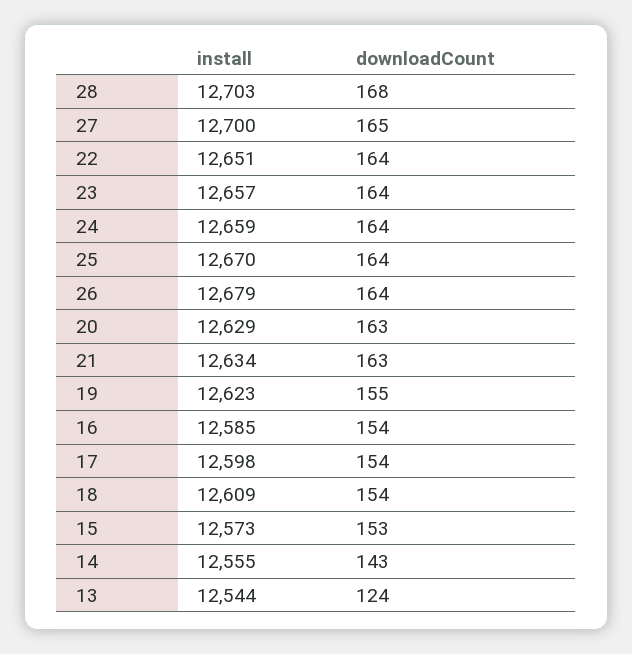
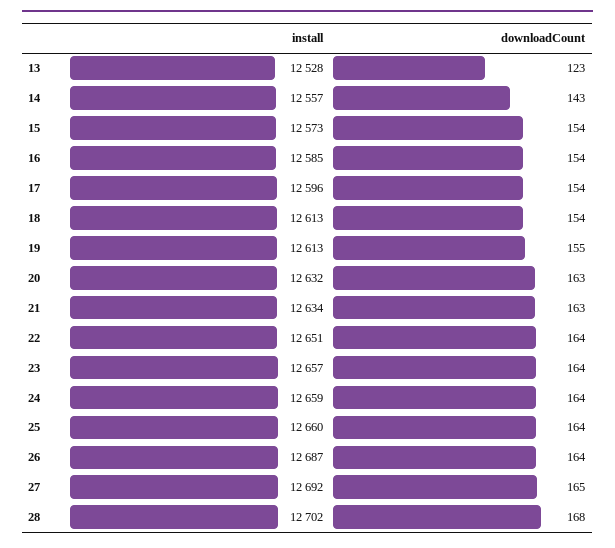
  {
    "install": {
-     "28": 12703,
+     "28": 12702,
-     "27": 12700,
+     "27": 12692,
      "22": 12651,
      "23": 12657,
      "24": 12659,
-     "25": 12670,
+     "25": 12660,
-     "26": 12679,
+     "26": 12687,
-     "20": 12629,
+     "20": 12632,
      "21": 12634,
-     "19": 12623,
+     "19": 12613,
      "16": 12585,
-     "17": 12598,
+     "17": 12596,
-     "18": 12609,
+     "18": 12613,
      "15": 12573,
-     "14": 12555,
+     "14": 12557,
-     "13": 12544
+     "13": 12528
    },
    "downloadCount": {
      "28": 168,
      "27": 165,
      "22": 164,
      "23": 164,
      "24": 164,
      "25": 164,
      "26": 164,
      "20": 163,
      "21": 163,
      "19": 155,
      "16": 154,
      "17": 154,
      "18": 154,
-     "15": 153,
+     "15": 154,
      "14": 143,
-     "13": 124
+     "13": 123
    }
  }

